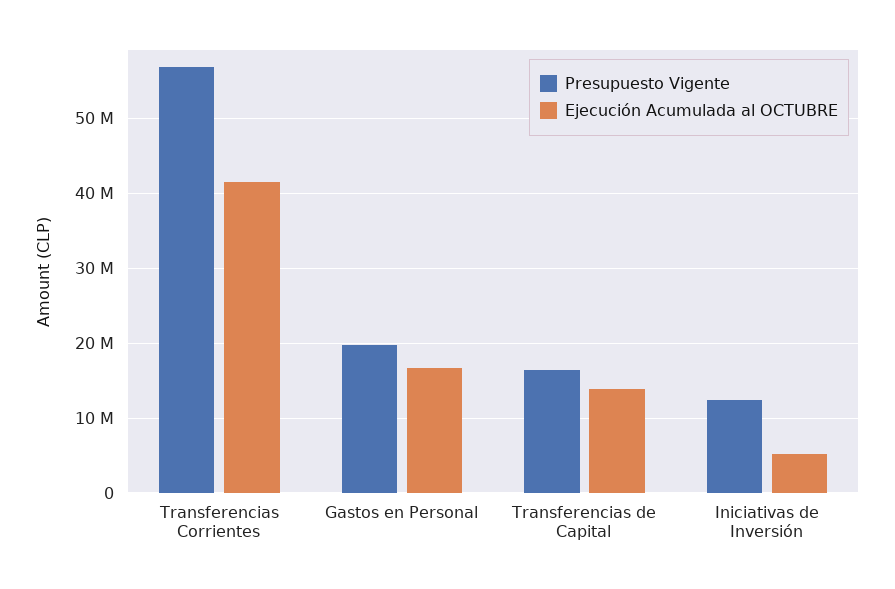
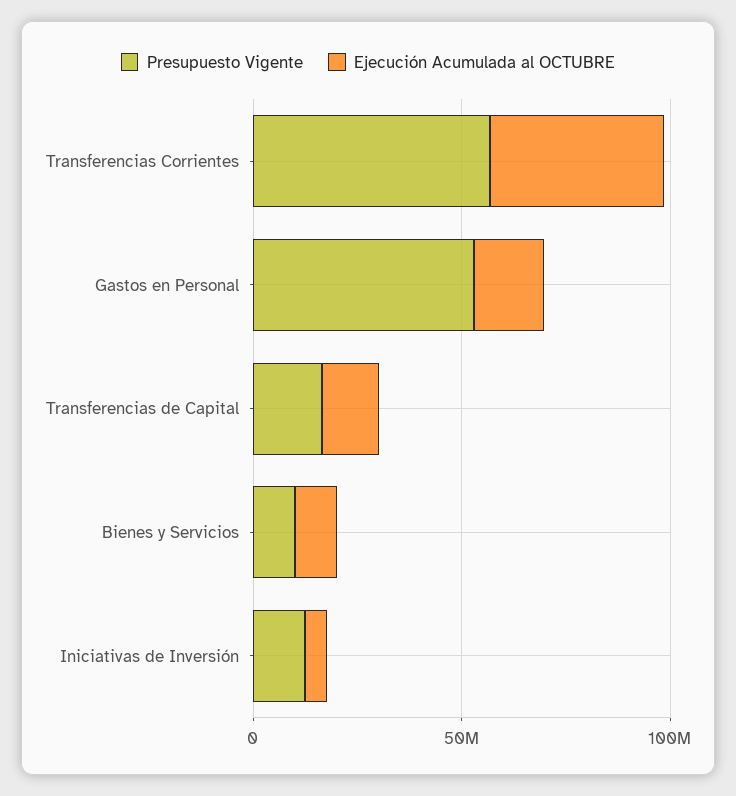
  {
    "Presupuesto Vigente": {
      "Transferencias Corrientes": 57000000,
-     "Gastos en Personal": 20000000,
+     "Gastos en Personal": 50000000,
      "Transferencias de Capital": 16000000,
-     "Iniciativas de Inversión": 12000000
+     "Iniciativas de Inversión": 12000000,
+     "Bienes y Servicios": 10000000
    },
    "Ejecución Acumulada al OCTUBRE": {
      "Transferencias Corrientes": 42000000,
      "Gastos en Personal": 17000000,
      "Transferencias de Capital": 14000000,
-     "Iniciativas de Inversión": 5000000
+     "Iniciativas de Inversión": 5000000,
+     "Bienes y Servicios": 10000000
    }
  }

